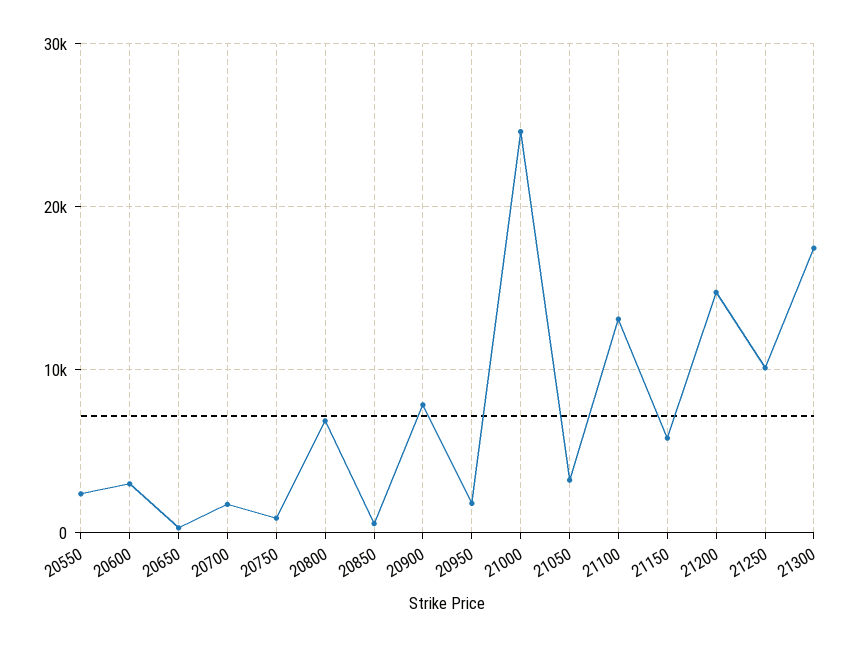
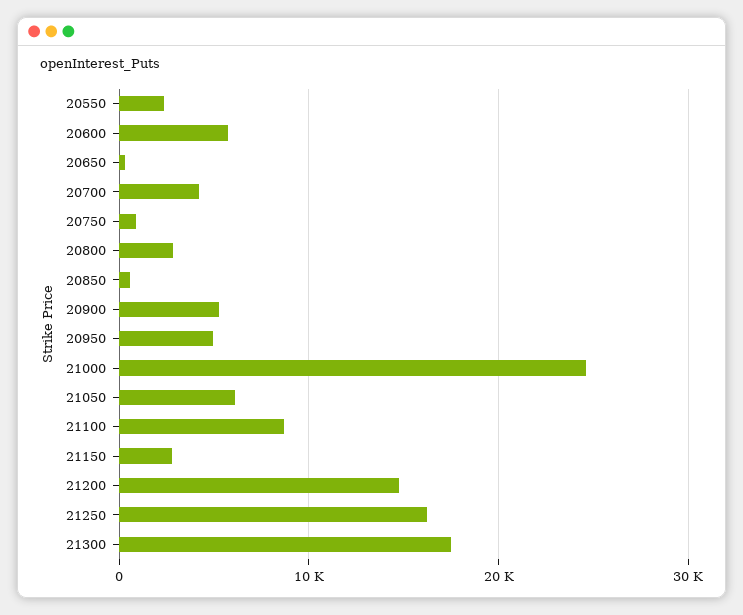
  {
    "20550": 2000,
-   "20600": 3000,
+   "20600": 6000,
    "20650": 0,
-   "20700": 2000,
+   "20700": 4000,
    "20750": 1000,
-   "20800": 7000,
+   "20800": 3000,
    "20850": 1000,
-   "20900": 8000,
+   "20900": 5000,
-   "20950": 2000,
+   "20950": 5000,
    "21000": 25000,
-   "21050": 3000,
+   "21050": 6000,
-   "21100": 13000,
+   "21100": 9000,
-   "21150": 6000,
+   "21150": 3000,
    "21200": 15000,
-   "21250": 10000,
+   "21250": 16000,
    "21300": 17000
  }

